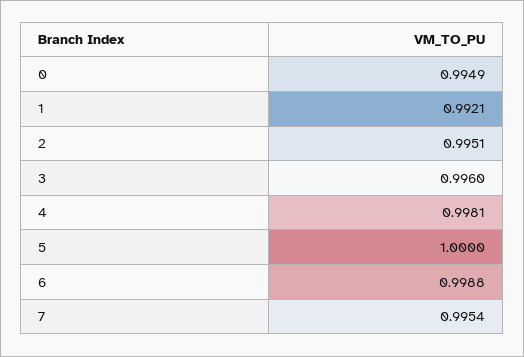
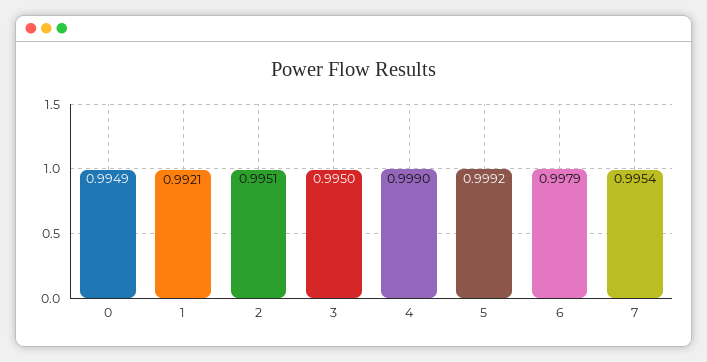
  {
    "0": 0.9949,
    "1": 0.9921,
    "2": 0.9951,
-   "3": 0.996,
+   "3": 0.995,
-   "4": 0.9981,
+   "4": 0.999,
-   "5": 1,
+   "5": 0.9992,
-   "6": 0.9988,
+   "6": 0.9979,
    "7": 0.9954
  }

